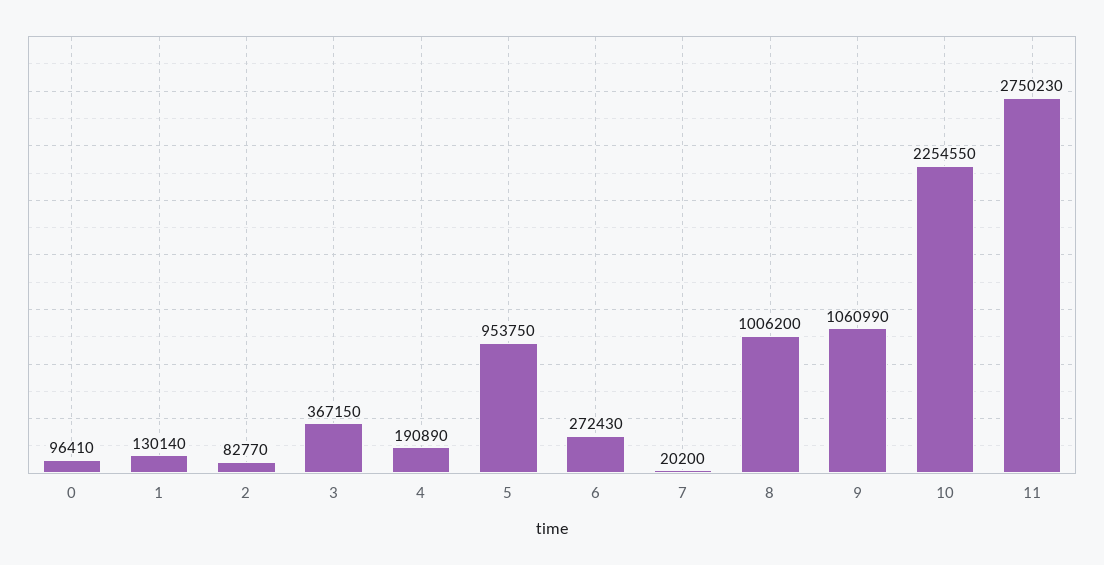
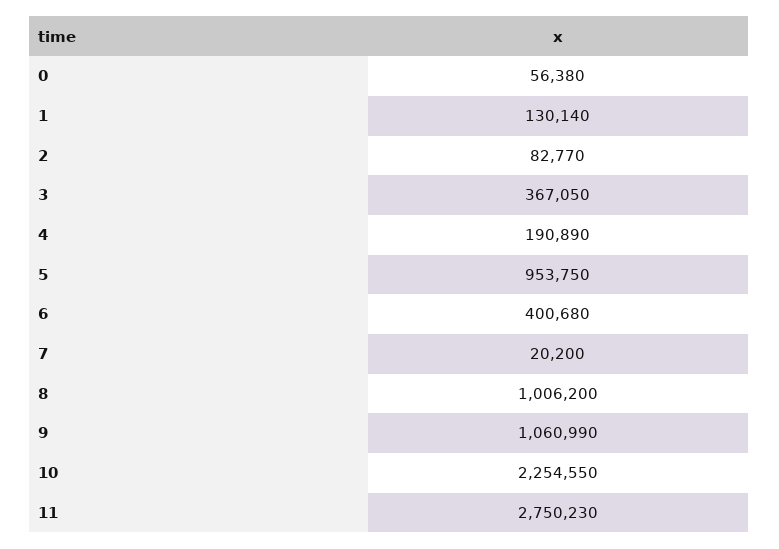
  {
-   "0": 96410,
+   "0": 56380,
    "1": 130140,
    "2": 82770,
-   "3": 367150,
+   "3": 367050,
    "4": 190890,
    "5": 953750,
-   "6": 272430,
+   "6": 400680,
    "7": 20200,
    "8": 1006200,
    "9": 1060990,
    "10": 2254550,
    "11": 2750230
  }

